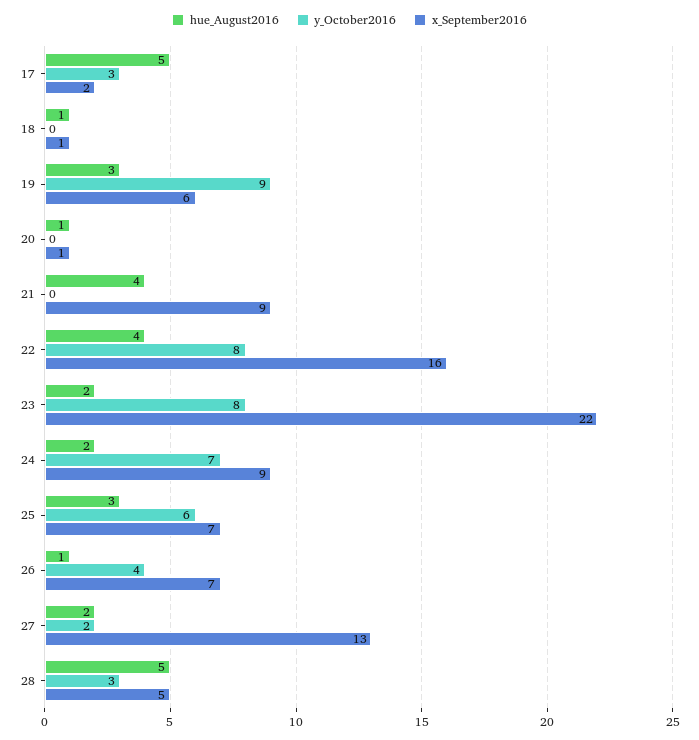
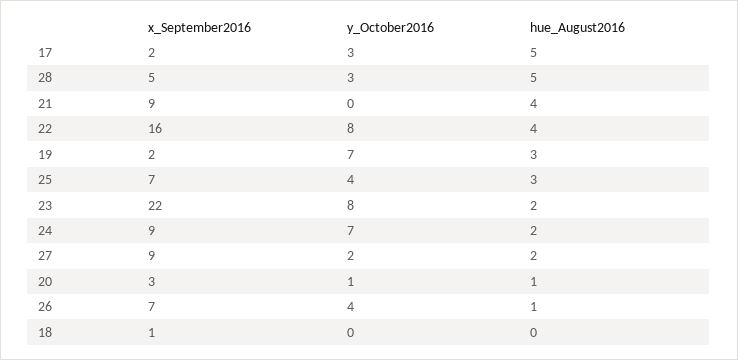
  {
    "hue_August2016": {
      "17": 5,
-     "18": 1,
+     "18": 0,
      "19": 3,
      "20": 1,
      "21": 4,
      "22": 4,
      "23": 2,
      "24": 2,
      "25": 3,
      "26": 1,
      "27": 2,
      "28": 5
    },
    "y_October2016": {
      "17": 3,
      "18": 0,
-     "19": 9,
+     "19": 7,
-     "20": 0,
+     "20": 1,
      "21": 0,
      "22": 8,
      "23": 8,
      "24": 7,
-     "25": 6,
+     "25": 4,
      "26": 4,
      "27": 2,
      "28": 3
    },
    "x_September2016": {
      "17": 2,
      "18": 1,
-     "19": 6,
+     "19": 2,
-     "20": 1,
+     "20": 3,
      "21": 9,
      "22": 16,
      "23": 22,
      "24": 9,
      "25": 7,
      "26": 7,
-     "27": 13,
+     "27": 9,
      "28": 5
    }
  }

